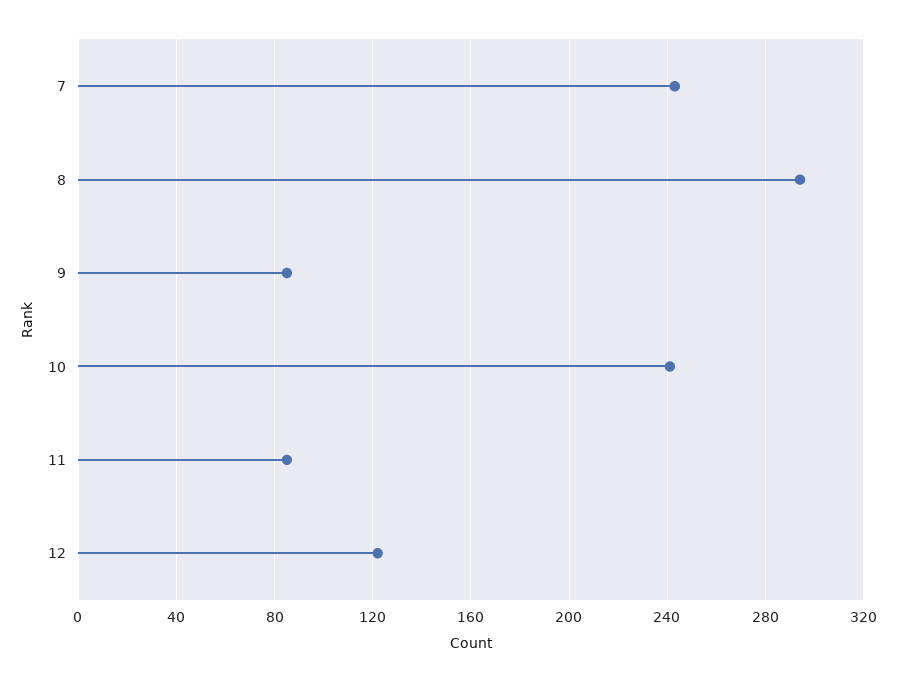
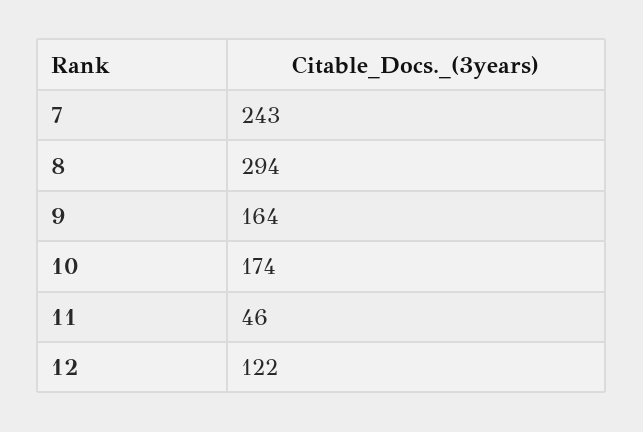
  {
    "7": 243,
    "8": 294,
-   "9": 85,
+   "9": 164,
-   "10": 240,
+   "10": 174,
-   "11": 85,
+   "11": 46,
    "12": 122
  }

